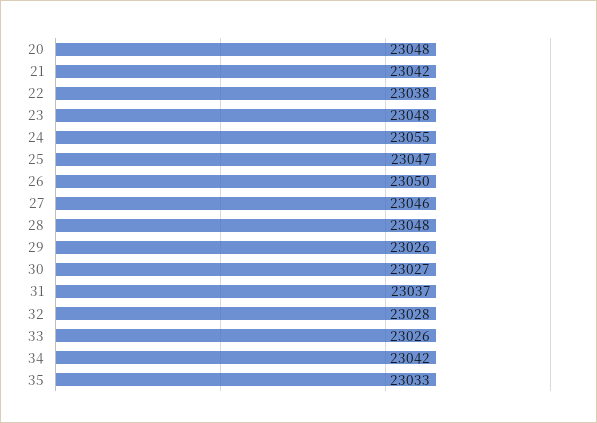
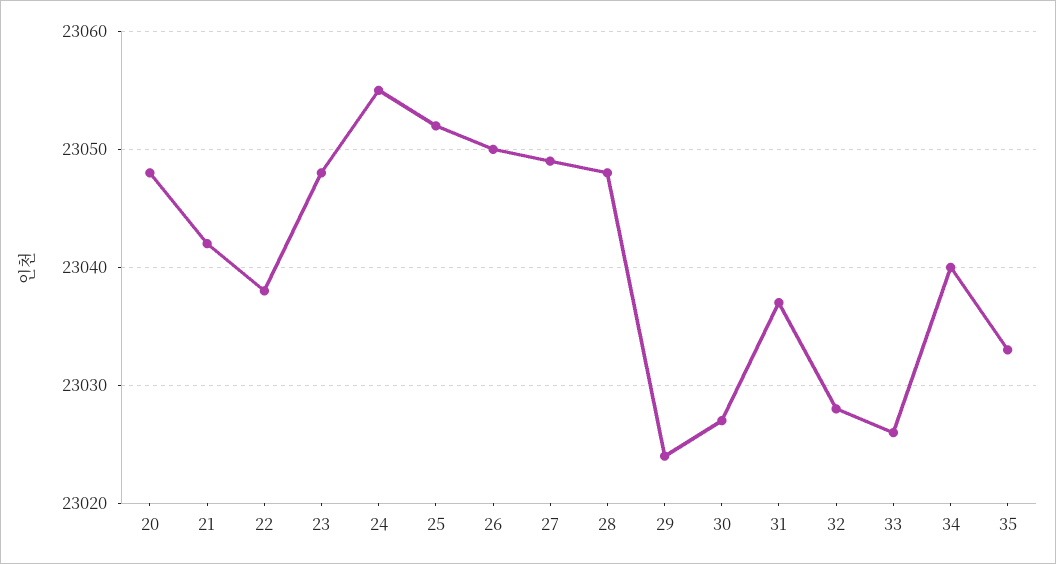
  {
    "20": 23048,
    "21": 23042,
    "22": 23038,
    "23": 23048,
    "24": 23055,
-   "25": 23047,
+   "25": 23052,
    "26": 23050,
-   "27": 23046,
+   "27": 23049,
    "28": 23048,
-   "29": 23026,
+   "29": 23024,
    "30": 23027,
    "31": 23037,
    "32": 23028,
    "33": 23026,
-   "34": 23042,
+   "34": 23040,
    "35": 23033
  }

